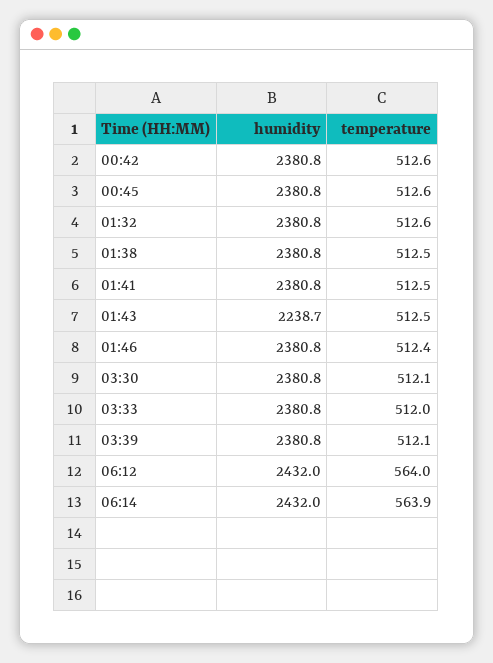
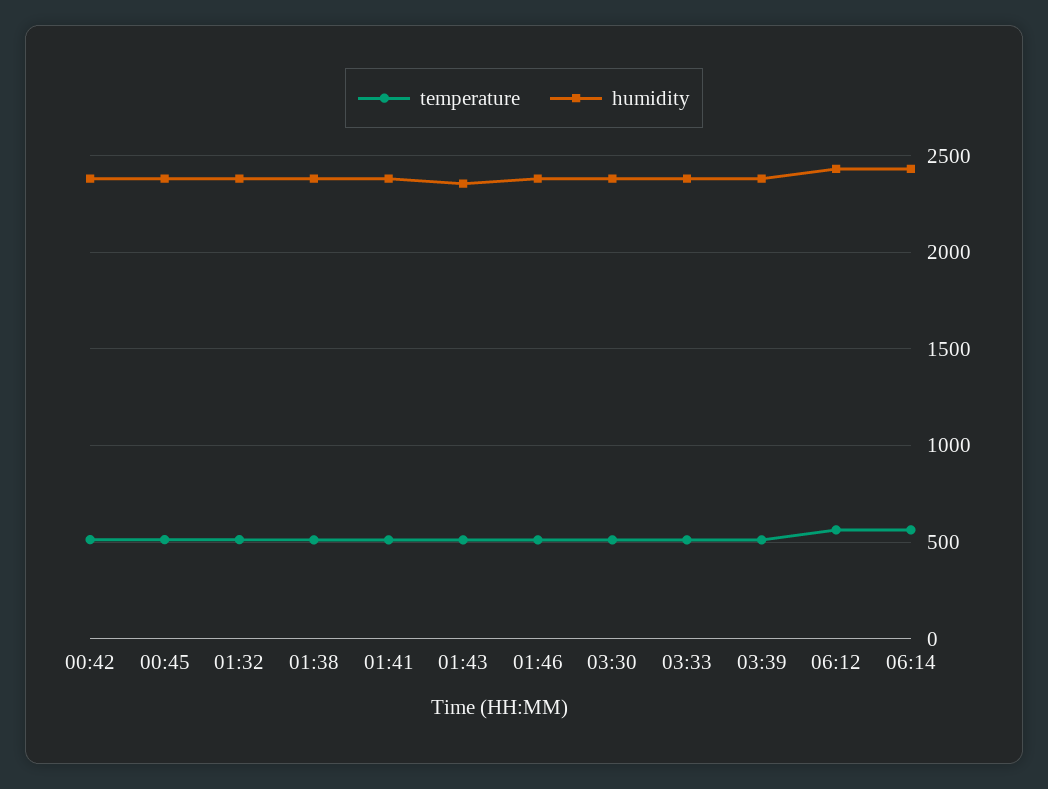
  {
    "humidity": {
      "00:42": 2380.8,
      "00:45": 2380.8,
      "01:32": 2380.8,
      "01:38": 2380.8,
      "01:41": 2380.8,
-     "01:43": 2238.7,
+     "01:43": 2350,
      "01:46": 2380.8,
      "03:30": 2380.8,
      "03:33": 2380.8,
      "03:39": 2380.8,
      "06:12": 2432,
      "06:14": 2432
    },
    "temperature": {
      "00:42": 512.6,
      "00:45": 512.6,
      "01:32": 512.6,
      "01:38": 512.5,
      "01:41": 512.5,
      "01:43": 512.5,
      "01:46": 512.4,
      "03:30": 512.1,
      "03:33": 512,
      "03:39": 512.1,
      "06:12": 564,
      "06:14": 563.9
    }
  }

